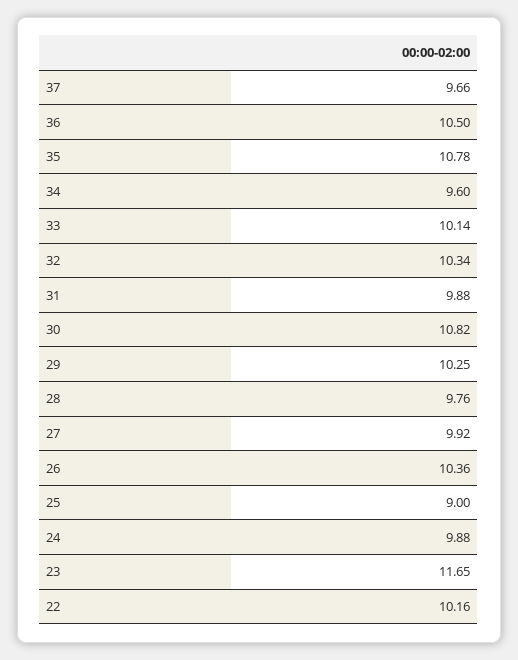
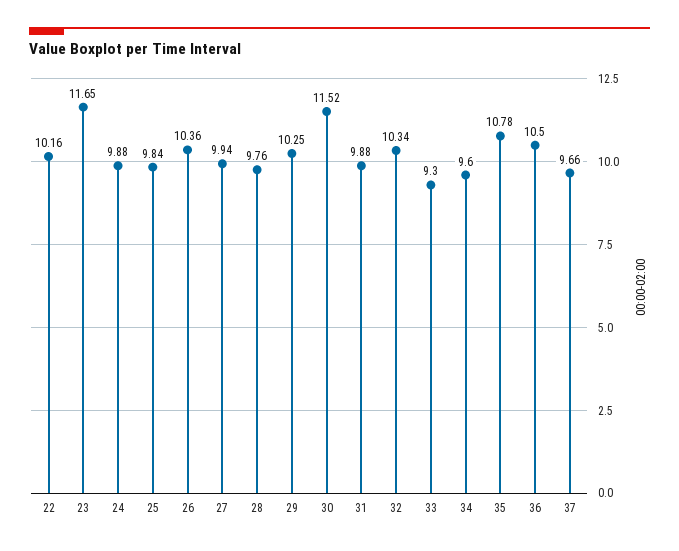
  {
    "37": 9.66,
    "36": 10.5,
    "35": 10.78,
    "34": 9.6,
-   "33": 10.14,
+   "33": 9.3,
    "32": 10.34,
    "31": 9.88,
-   "30": 10.82,
+   "30": 11.52,
    "29": 10.25,
    "28": 9.76,
-   "27": 9.92,
+   "27": 9.94,
    "26": 10.36,
-   "25": 9,
+   "25": 9.84,
    "24": 9.88,
    "23": 11.65,
    "22": 10.16
  }

